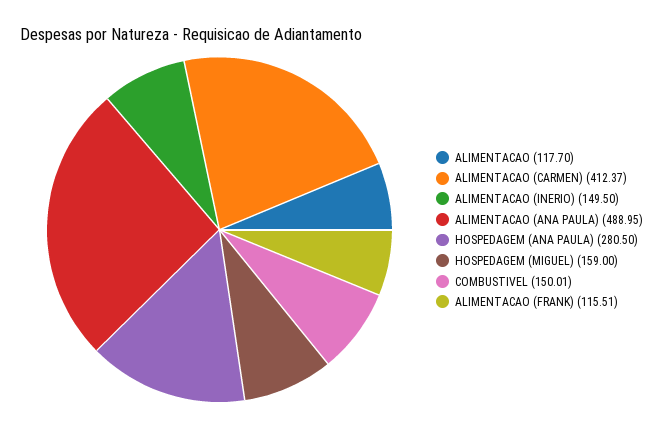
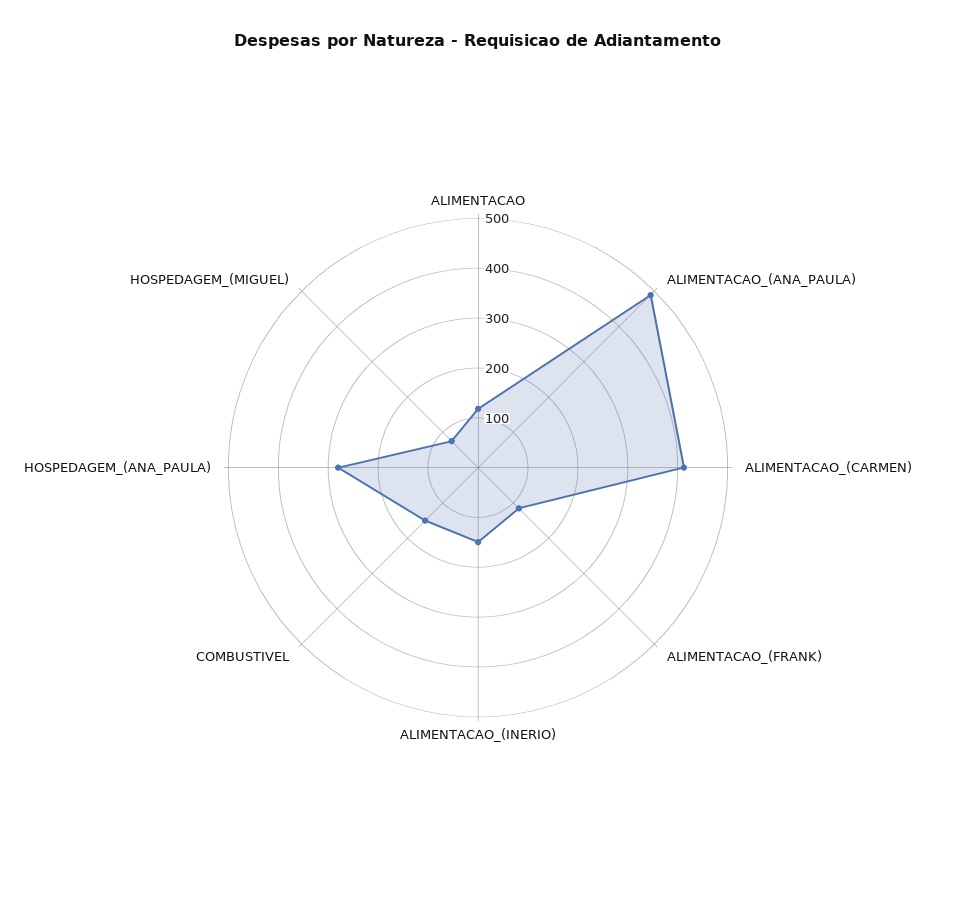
  {
    "ALIMENTACAO": 117.7,
    "ALIMENTACAO (CARMEN)": 412.37,
    "ALIMENTACAO (INERIO)": 149.5,
    "ALIMENTACAO (ANA PAULA)": 488.95,
    "HOSPEDAGEM (ANA PAULA)": 280.5,
-   "HOSPEDAGEM (MIGUEL)": 159,
+   "HOSPEDAGEM (MIGUEL)": 80,
    "COMBUSTIVEL": 150.01,
    "ALIMENTACAO (FRANK)": 115.51
  }

